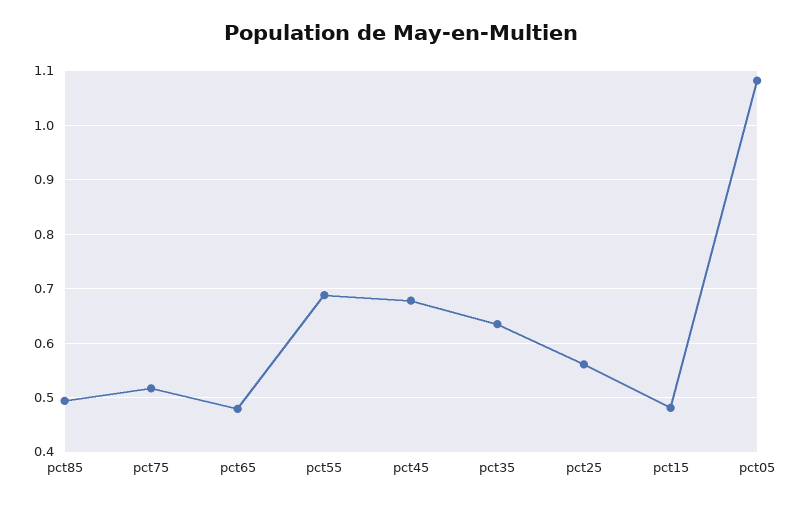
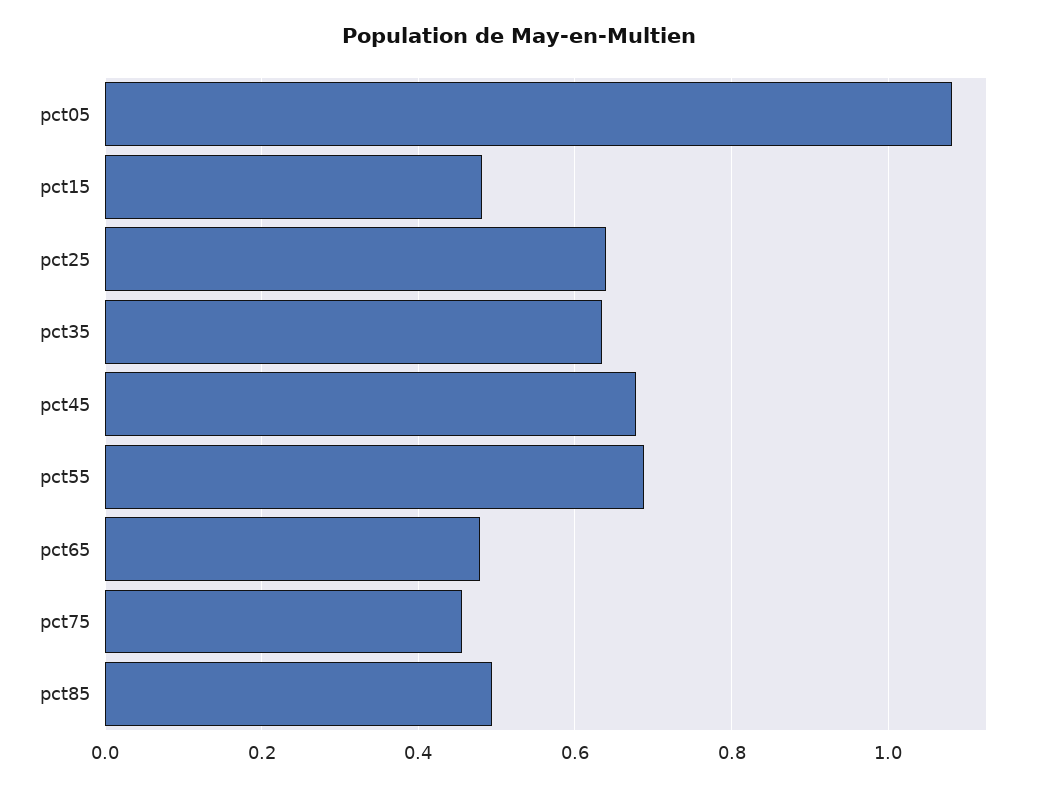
  {
    "pct85": 0.5,
-   "pct75": 0.52,
+   "pct75": 0.46,
    "pct65": 0.48,
    "pct55": 0.68,
    "pct45": 0.68,
    "pct35": 0.64,
-   "pct25": 0.56,
+   "pct25": 0.64,
    "pct15": 0.48,
    "pct05": 1.08
  }

